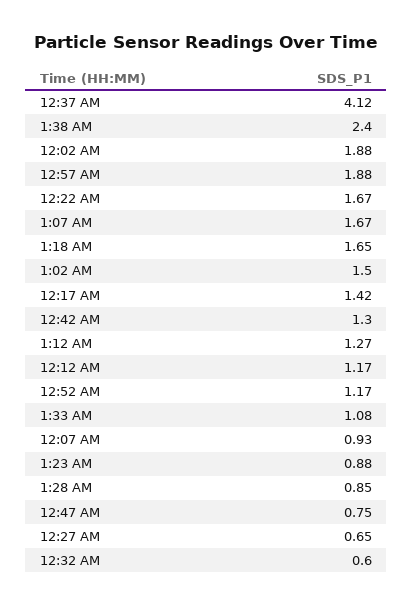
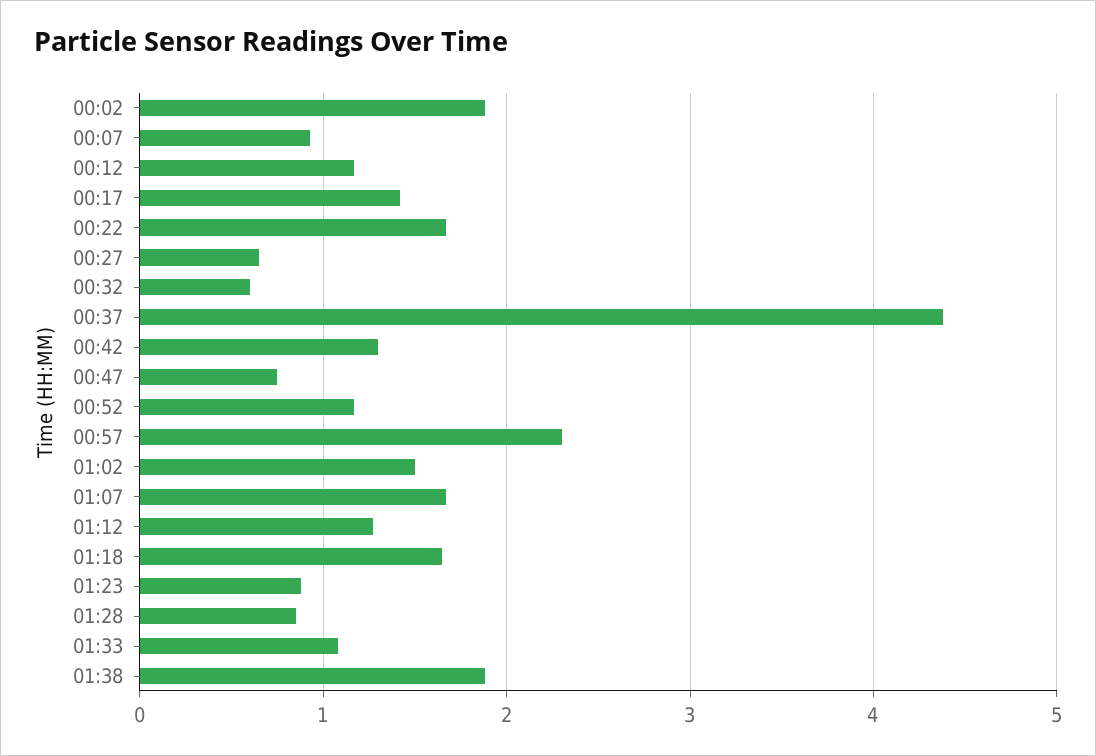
  {
-   "12:37 AM": 4.12,
+   "12:37 AM": 4.4,
-   "1:38 AM": 2.4,
+   "1:38 AM": 1.9,
    "12:02 AM": 1.88,
-   "12:57 AM": 1.88,
+   "12:57 AM": 2.3,
    "12:22 AM": 1.67,
    "1:07 AM": 1.67,
    "1:18 AM": 1.65,
    "1:02 AM": 1.5,
    "12:17 AM": 1.42,
    "12:42 AM": 1.3,
    "1:12 AM": 1.27,
    "12:12 AM": 1.17,
    "12:52 AM": 1.17,
    "1:33 AM": 1.08,
    "12:07 AM": 0.93,
    "1:23 AM": 0.88,
    "1:28 AM": 0.85,
    "12:47 AM": 0.75,
    "12:27 AM": 0.65,
    "12:32 AM": 0.6
  }

